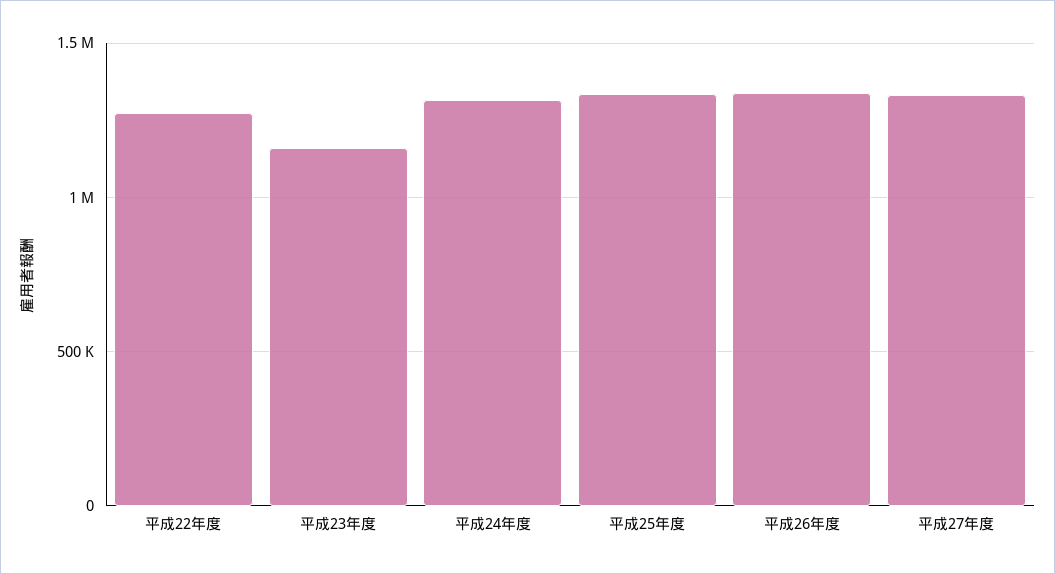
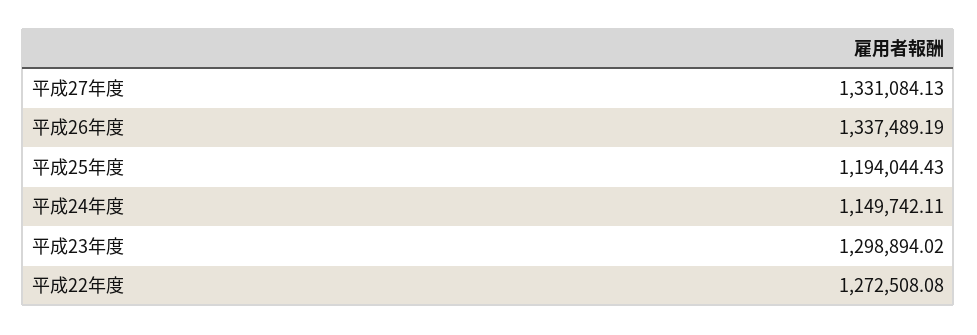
  {
    "平成22年度": 1272508.08,
-   "平成23年度": 1150000,
+   "平成23年度": 1298894.02,
-   "平成24年度": 1300000,
+   "平成24年度": 1149742.11,
-   "平成25年度": 1350000,
+   "平成25年度": 1194044.43,
    "平成26年度": 1337489.19,
    "平成27年度": 1331084.13
  }

